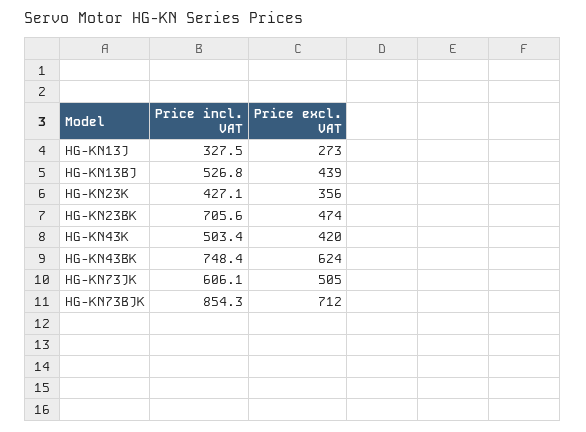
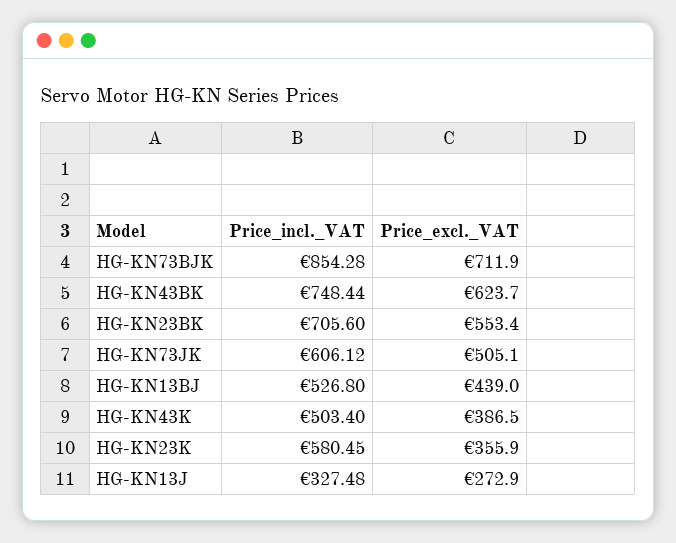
  {
    "Price incl. VAT": {
      "HG-KN13J": 327.48,
      "HG-KN13BJ": 526.8,
-     "HG-KN23K": 427.1,
+     "HG-KN23K": 580.45,
      "HG-KN23BK": 705.6,
      "HG-KN43K": 503.4,
      "HG-KN43BK": 748.44,
      "HG-KN73JK": 606.12,
      "HG-KN73BJK": 854.28
    },
    "Price excl. VAT": {
      "HG-KN13J": 272.9,
      "HG-KN13BJ": 439,
      "HG-KN23K": 355.9,
-     "HG-KN23BK": 474,
+     "HG-KN23BK": 553.4,
-     "HG-KN43K": 420,
+     "HG-KN43K": 386.5,
      "HG-KN43BK": 623.7,
      "HG-KN73JK": 505.1,
      "HG-KN73BJK": 711.9
    }
  }

